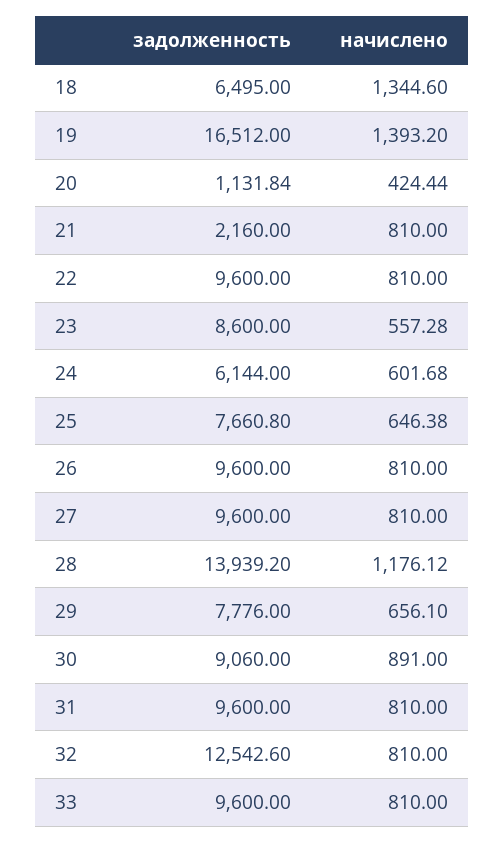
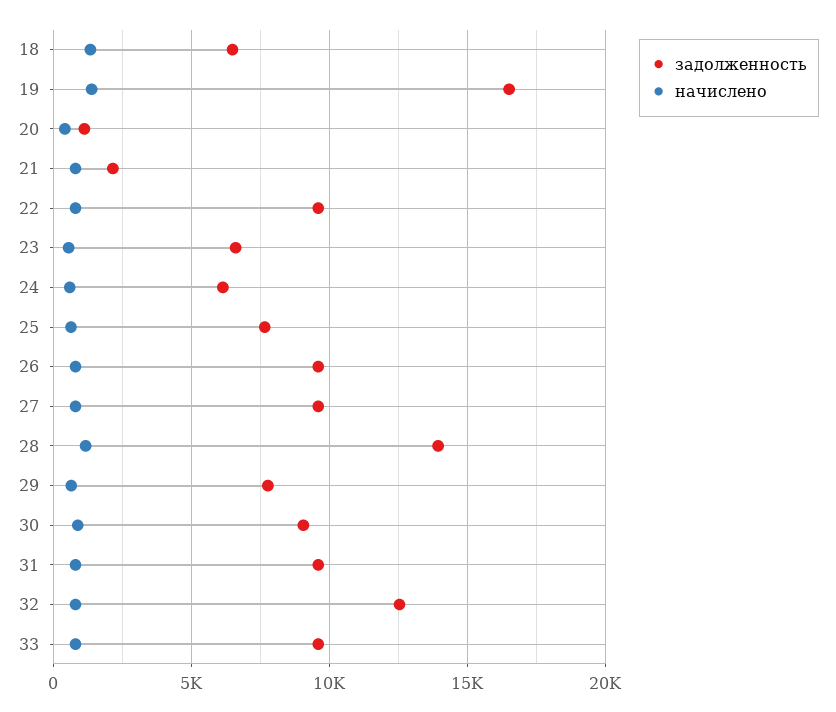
  {
    "задолженность": {
      "18": 6495,
      "19": 16512,
      "20": 1131.84,
      "21": 2160,
      "22": 9600,
-     "23": 8600,
+     "23": 6500,
      "24": 6144,
      "25": 7660.8,
      "26": 9600,
      "27": 9600,
      "28": 13939.2,
      "29": 7776,
      "30": 9060,
      "31": 9600,
      "32": 12542.6,
      "33": 9600
    },
    "начислено": {
      "18": 1344.6,
      "19": 1393.2,
      "20": 424.44,
      "21": 810,
      "22": 810,
      "23": 557.28,
      "24": 601.68,
      "25": 646.38,
      "26": 810,
      "27": 810,
      "28": 1176.12,
      "29": 656.1,
      "30": 891,
      "31": 810,
      "32": 810,
      "33": 810
    }
  }

